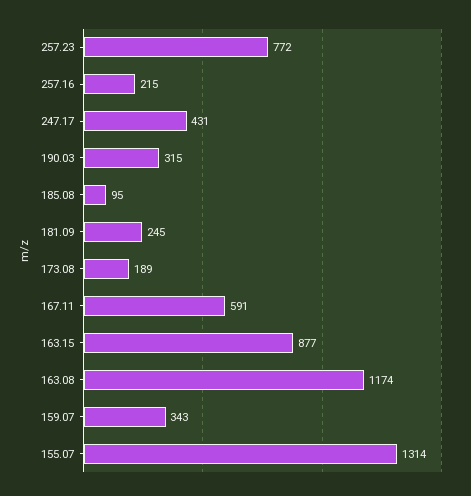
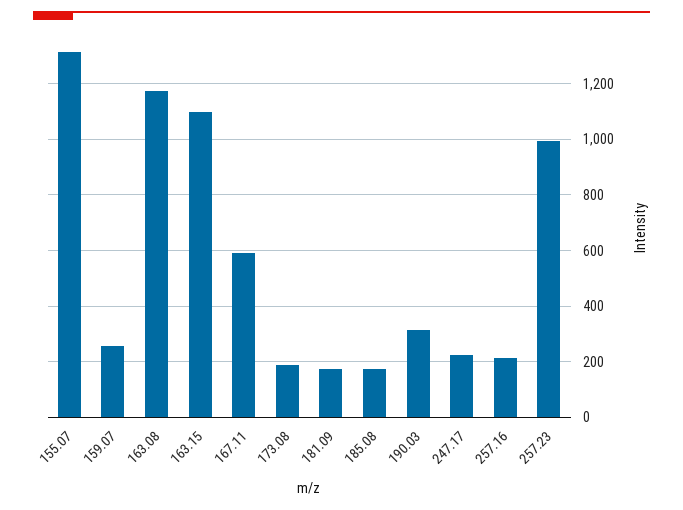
  {
-   "257.23": 772,
+   "257.23": 1000,
    "257.16": 215,
-   "247.17": 431,
+   "247.17": 225,
    "190.03": 315,
-   "185.08": 95,
+   "185.08": 175,
-   "181.09": 245,
+   "181.09": 175,
    "173.08": 189,
    "167.11": 591,
-   "163.15": 877,
+   "163.15": 1100,
    "163.08": 1174,
-   "159.07": 343,
+   "159.07": 250,
    "155.07": 1314
  }

